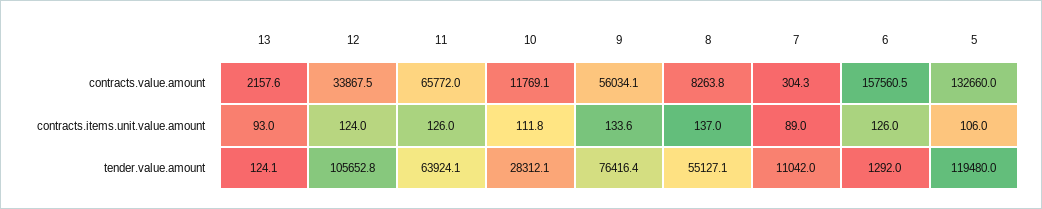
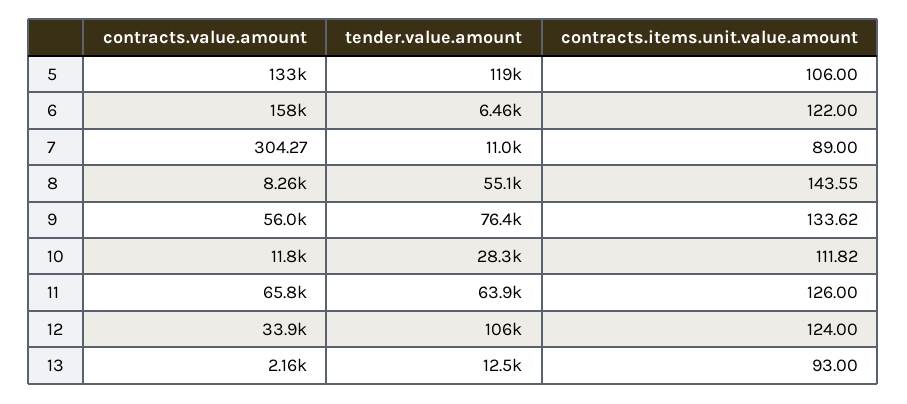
  {
    "13": {
      "contracts.value.amount": 2157.6,
      "contracts.items.unit.value.amount": 93,
-     "tender.value.amount": 124.1
+     "tender.value.amount": 12500
    },
    "12": {
      "contracts.value.amount": 33867.5,
      "contracts.items.unit.value.amount": 124,
      "tender.value.amount": 105652.8
    },
    "11": {
      "contracts.value.amount": 65772,
      "contracts.items.unit.value.amount": 126,
      "tender.value.amount": 63924.1
    },
    "10": {
      "contracts.value.amount": 11769.1,
      "contracts.items.unit.value.amount": 111.82,
      "tender.value.amount": 28312.1
    },
    "9": {
      "contracts.value.amount": 56034.1,
      "contracts.items.unit.value.amount": 133.62,
      "tender.value.amount": 76416.4
    },
    "8": {
      "contracts.value.amount": 8263.8,
-     "contracts.items.unit.value.amount": 137,
+     "contracts.items.unit.value.amount": 143.55,
      "tender.value.amount": 55127.1
    },
    "7": {
      "contracts.value.amount": 304.27,
      "contracts.items.unit.value.amount": 89,
      "tender.value.amount": 11042
    },
    "6": {
      "contracts.value.amount": 157560.5,
-     "contracts.items.unit.value.amount": 126,
+     "contracts.items.unit.value.amount": 122,
-     "tender.value.amount": 1292
+     "tender.value.amount": 6460
    },
    "5": {
      "contracts.value.amount": 132660,
      "contracts.items.unit.value.amount": 106,
      "tender.value.amount": 119480
    }
  }

